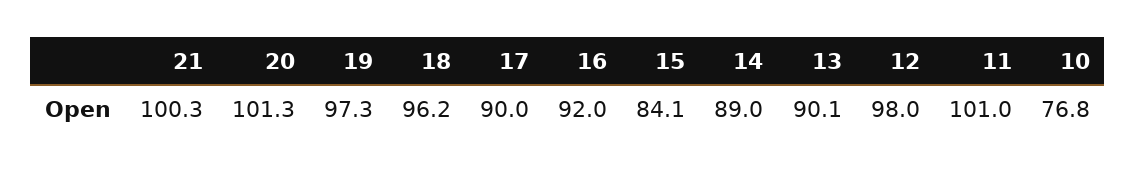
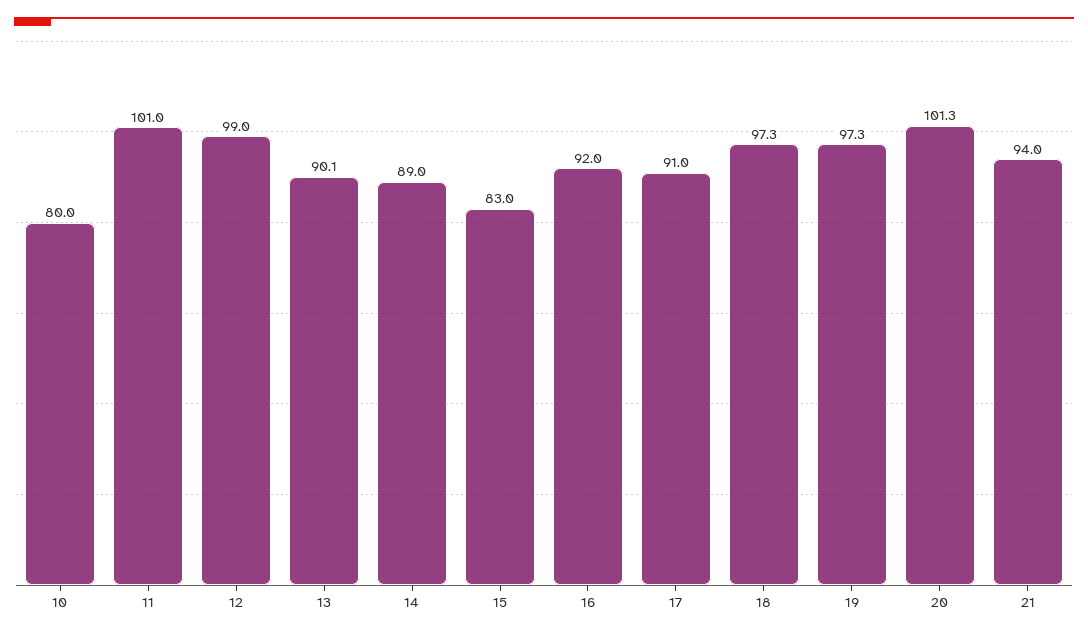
  {
-   "21": 100.3,
+   "21": 94,
    "20": 101.3,
    "19": 97.3,
-   "18": 96.2,
+   "18": 97.3,
-   "17": 90,
+   "17": 91,
    "16": 92,
-   "15": 84.1,
+   "15": 83,
    "14": 89,
    "13": 90.1,
-   "12": 98,
+   "12": 99,
    "11": 101,
-   "10": 76.8
+   "10": 80
  }

